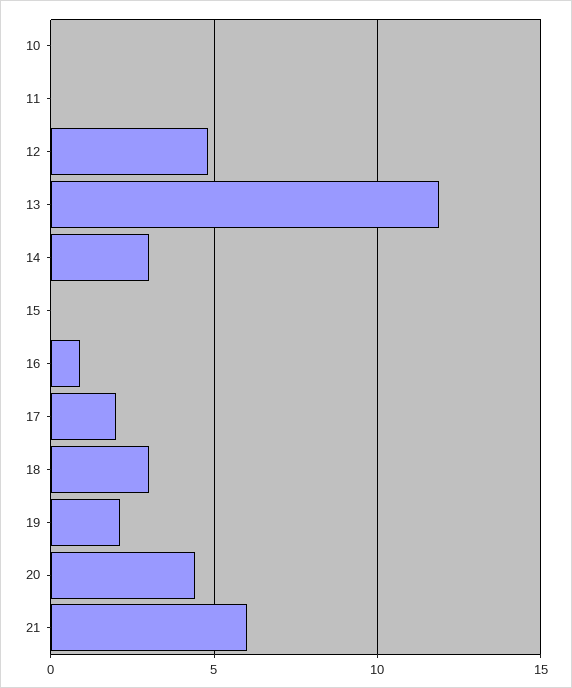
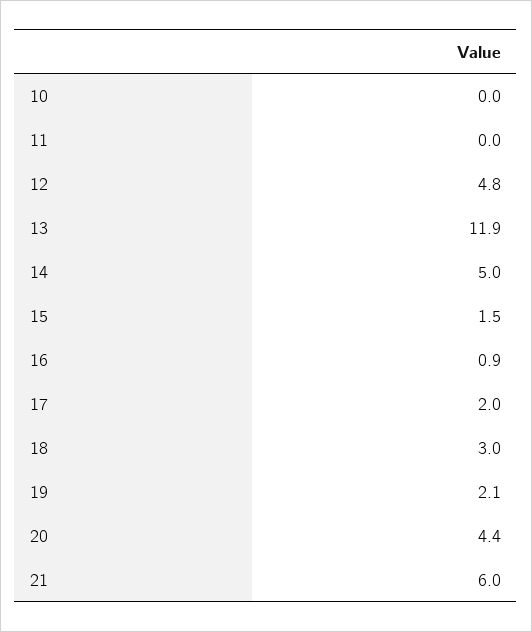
  {
    "10": 0,
    "11": 0,
    "12": 4.8,
    "13": 11.9,
-   "14": 3,
+   "14": 5,
-   "15": 0,
+   "15": 1.5,
    "16": 0.9,
    "17": 2,
    "18": 3,
    "19": 2.1,
    "20": 4.4,
    "21": 6
  }

